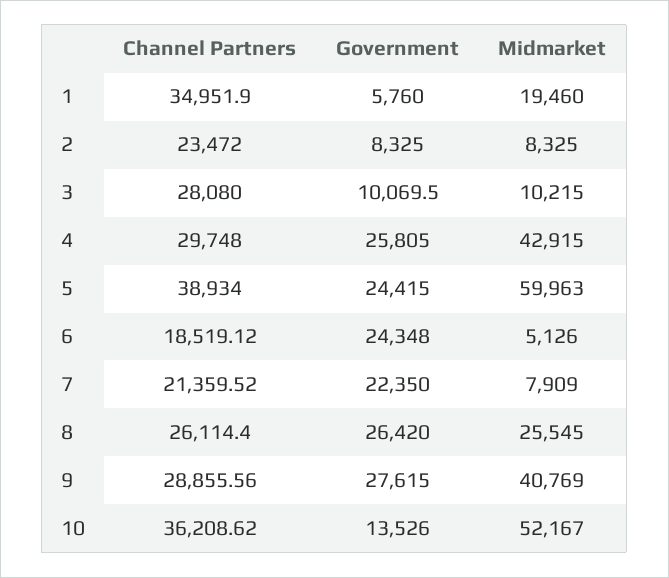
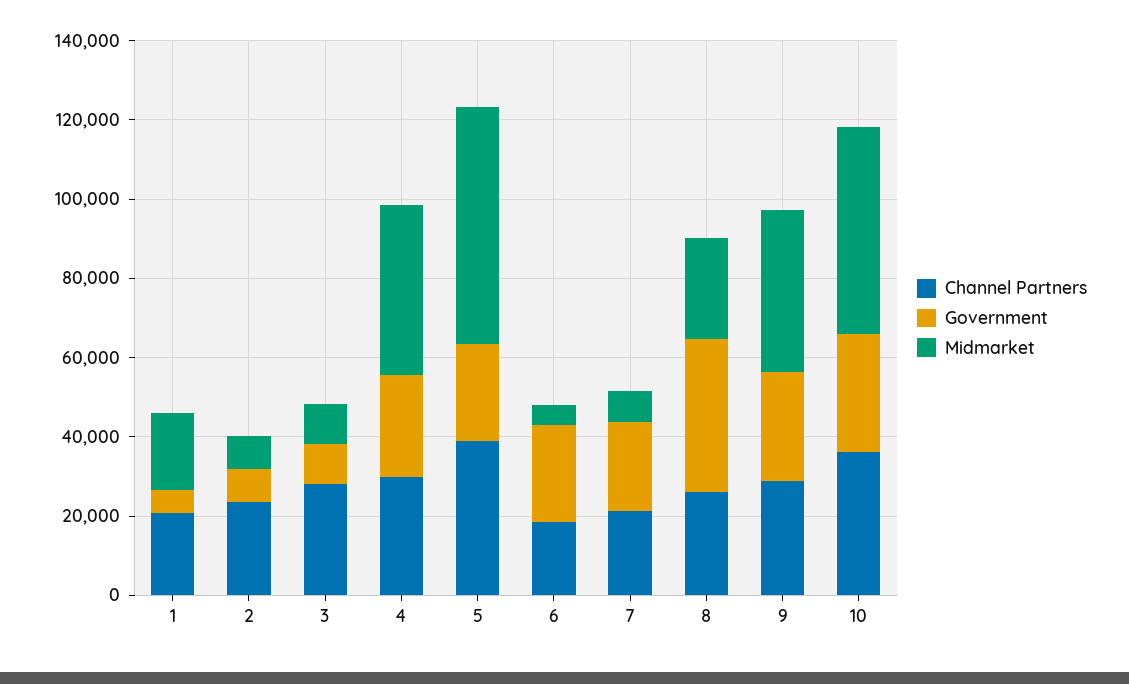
  {
    "Channel Partners": {
-     "1": 34951.9,
+     "1": 20000,
      "2": 23472,
      "3": 28080,
      "4": 29748,
      "5": 38934,
      "6": 18519.12,
      "7": 21359.52,
      "8": 26114.4,
      "9": 28855.56,
      "10": 36208.62
    },
    "Government": {
      "1": 5760,
      "2": 8325,
      "3": 10069.5,
      "4": 25805,
      "5": 24415,
      "6": 24348,
      "7": 22350,
-     "8": 26420,
+     "8": 40000,
      "9": 27615,
-     "10": 13526
+     "10": 30000
    },
    "Midmarket": {
      "1": 19460,
      "2": 8325,
      "3": 10215,
      "4": 42915,
      "5": 59963,
      "6": 5126,
      "7": 7909,
      "8": 25545,
      "9": 40769,
      "10": 52167
    }
  }

